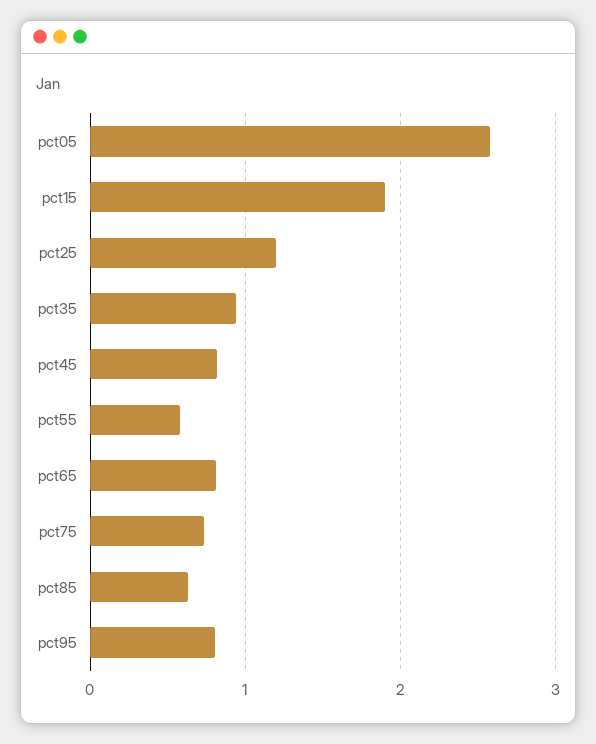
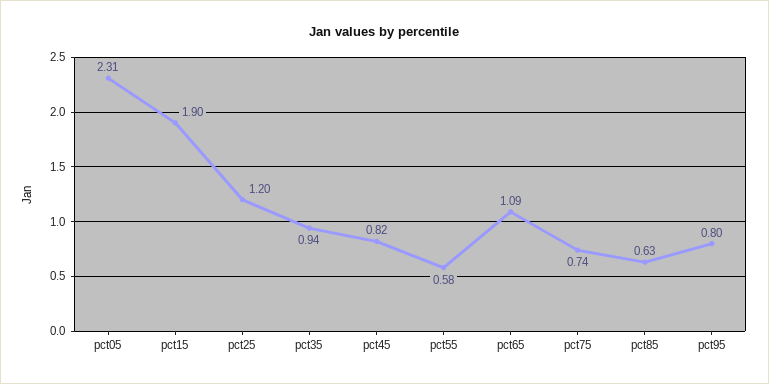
  {
-   "pct05": 2.6,
+   "pct05": 2.31,
    "pct15": 1.9,
    "pct25": 1.2,
    "pct35": 0.94,
    "pct45": 0.82,
    "pct55": 0.58,
-   "pct65": 0.8,
+   "pct65": 1.09,
    "pct75": 0.74,
    "pct85": 0.63,
    "pct95": 0.8
  }

